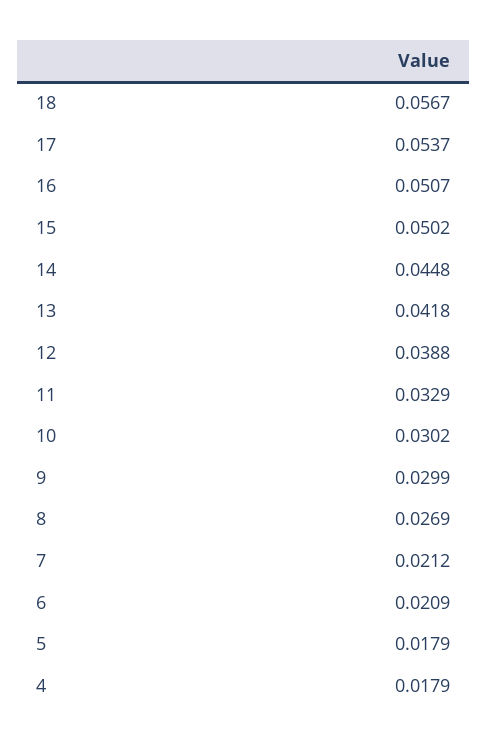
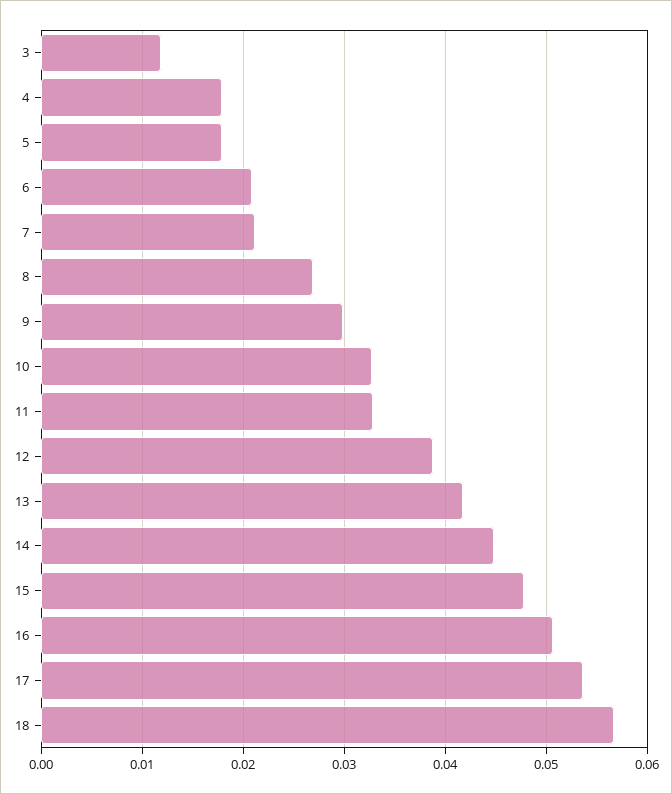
  {
    "18": 0.0567,
    "17": 0.0537,
    "16": 0.0507,
-   "15": 0.0502,
+   "15": 0.048,
    "14": 0.0448,
    "13": 0.0418,
    "12": 0.0388,
    "11": 0.0329,
-   "10": 0.0302,
+   "10": 0.033,
    "9": 0.0299,
    "8": 0.0269,
    "7": 0.0212,
    "6": 0.0209,
    "5": 0.0179,
-   "4": 0.0179
+   "4": 0.0179,
+   "3": 0.012
  }

